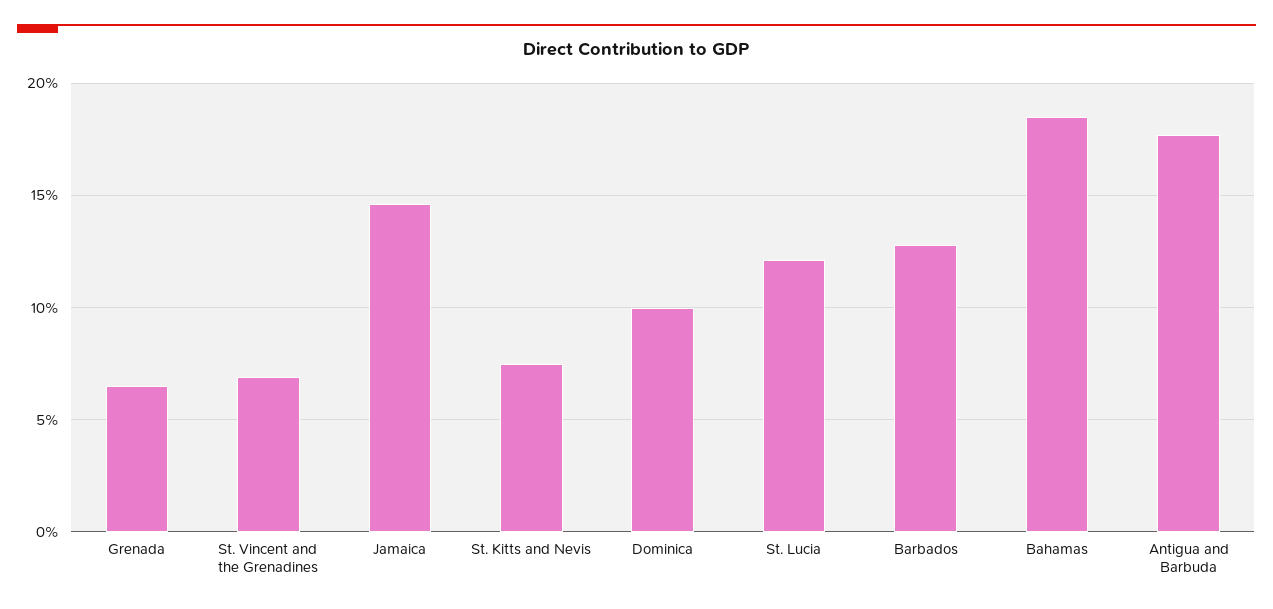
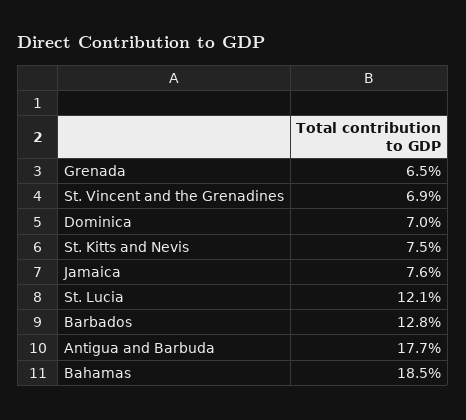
  {
    "Grenada": 6.5,
    "St. Vincent and the Grenadines": 6.9,
-   "Jamaica": 14.5,
+   "Jamaica": 7.6,
    "St. Kitts and Nevis": 7.5,
-   "Dominica": 10,
+   "Dominica": 7,
    "St. Lucia": 12.1,
    "Barbados": 12.8,
    "Bahamas": 18.5,
    "Antigua and Barbuda": 17.7
  }

